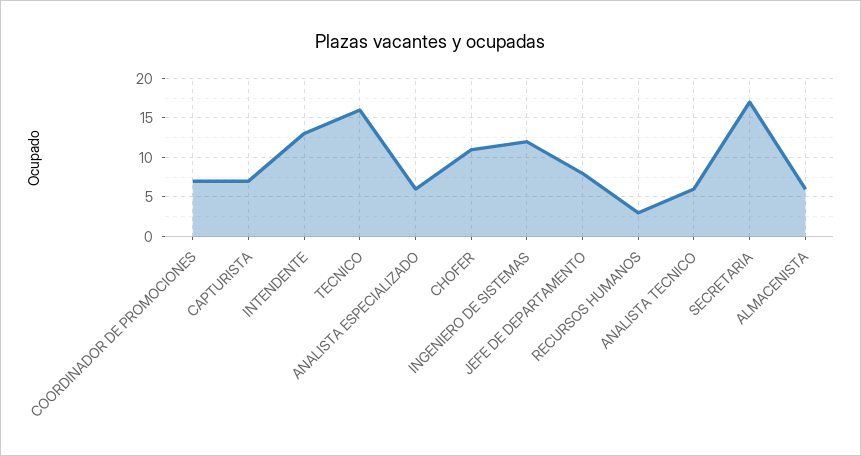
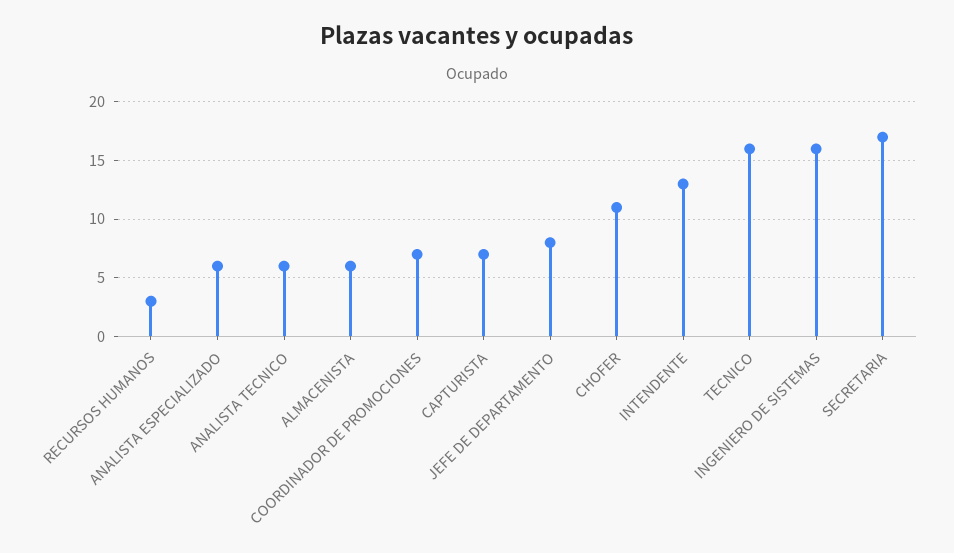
  {
    "COORDINADOR DE PROMOCIONES": 7,
    "CAPTURISTA": 7,
    "INTENDENTE": 13,
    "TECNICO": 16,
    "ANALISTA ESPECIALIZADO": 6,
    "CHOFER": 11,
-   "INGENIERO DE SISTEMAS": 12,
+   "INGENIERO DE SISTEMAS": 16,
    "JEFE DE DEPARTAMENTO": 8,
    "RECURSOS HUMANOS": 3,
    "ANALISTA TECNICO": 6,
    "SECRETARIA": 17,
    "ALMACENISTA": 6
  }

